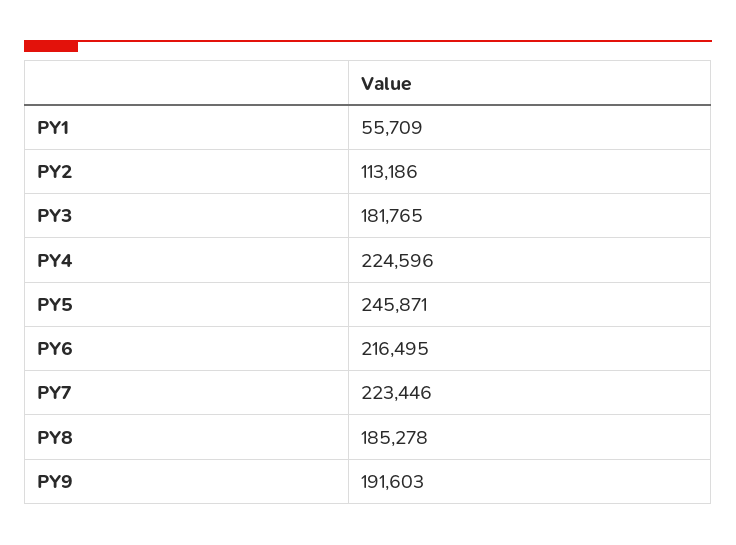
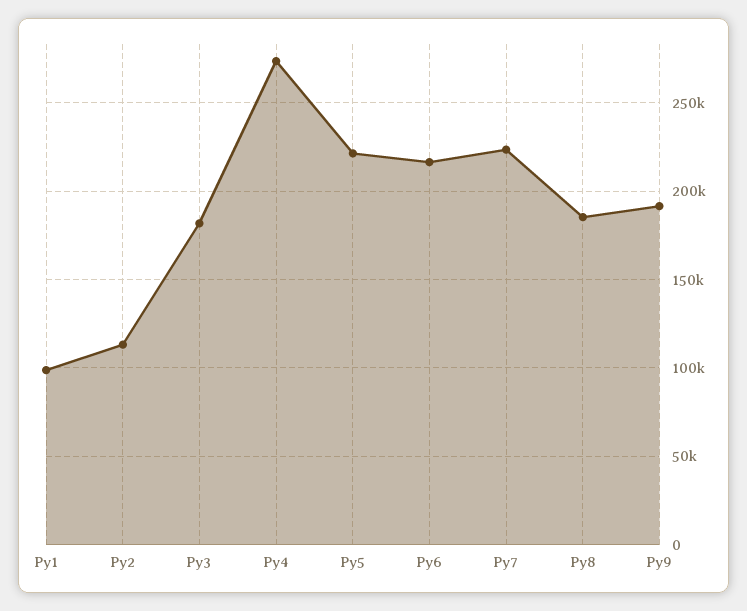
  {
-   "PY1": 55709,
+   "PY1": 100000,
    "PY2": 113186,
    "PY3": 181765,
-   "PY4": 224596,
+   "PY4": 275000,
-   "PY5": 245871,
+   "PY5": 220000,
    "PY6": 216495,
    "PY7": 223446,
    "PY8": 185278,
    "PY9": 191603
  }

